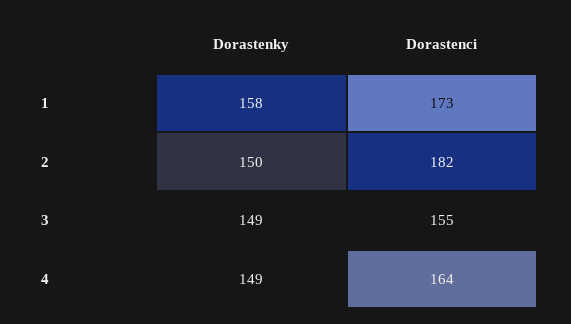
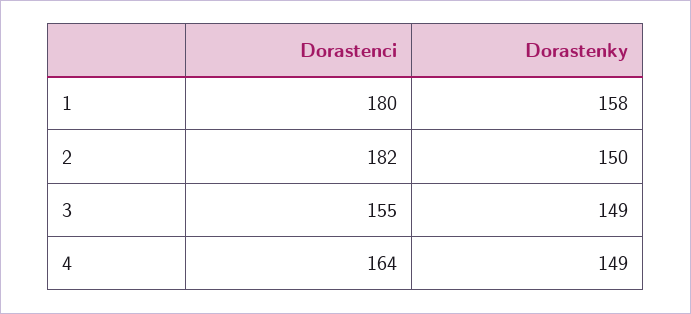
  {
    "Dorastenky": {
      "1": 158,
      "2": 150,
      "3": 149,
      "4": 149
    },
    "Dorastenci": {
-     "1": 173,
+     "1": 180,
      "2": 182,
      "3": 155,
      "4": 164
    }
  }

